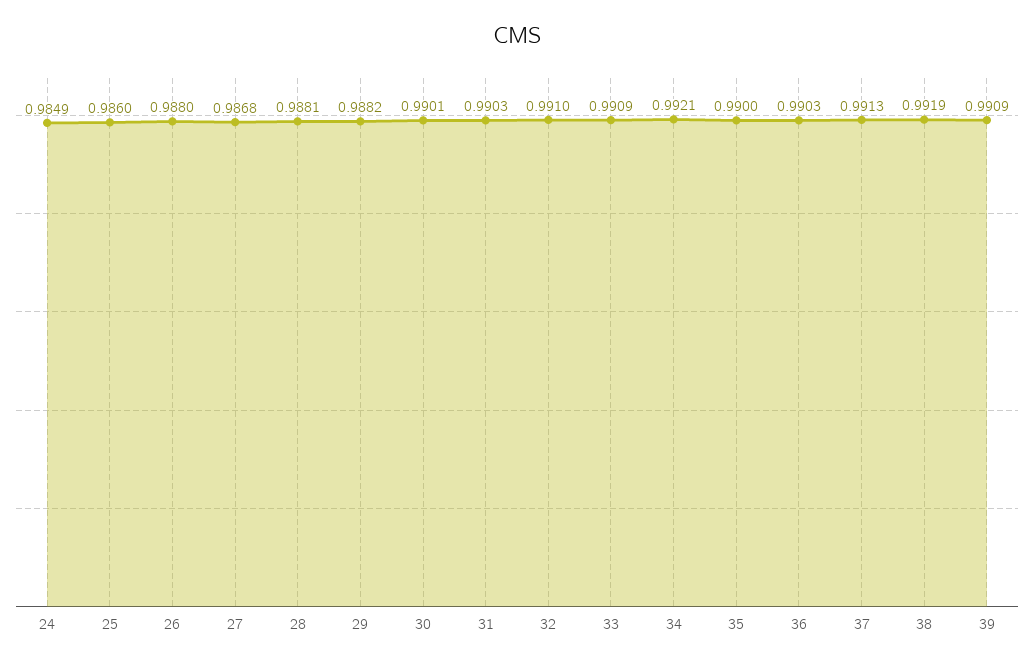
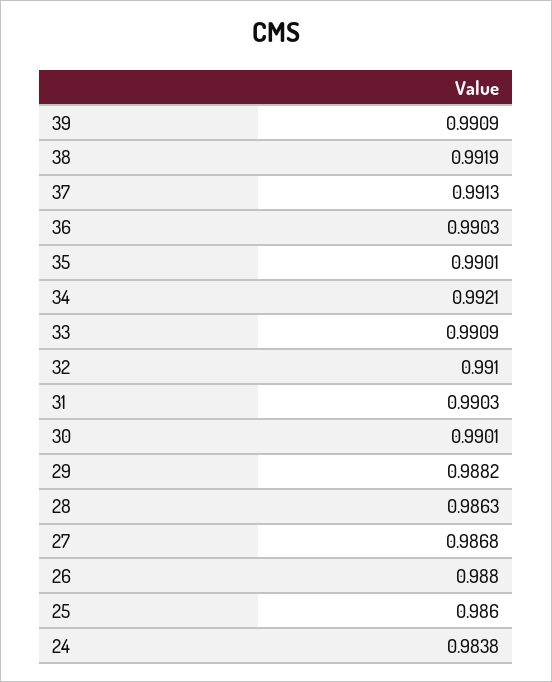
  {
-   "24": 0.9849,
+   "24": 0.9838,
    "25": 0.986,
    "26": 0.988,
    "27": 0.9868,
-   "28": 0.9881,
+   "28": 0.9863,
    "29": 0.9882,
    "30": 0.9901,
    "31": 0.9903,
    "32": 0.991,
    "33": 0.9909,
    "34": 0.9921,
-   "35": 0.99,
+   "35": 0.9901,
    "36": 0.9903,
    "37": 0.9913,
    "38": 0.9919,
    "39": 0.9909
  }

